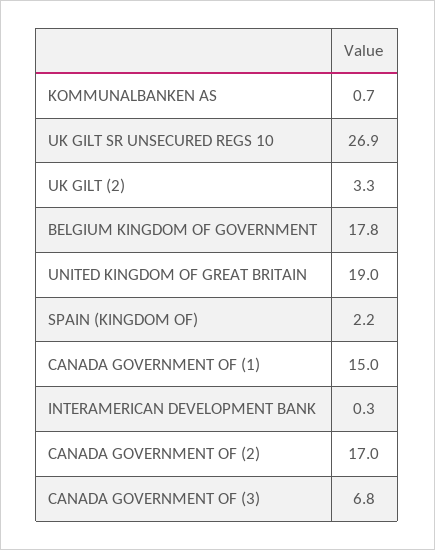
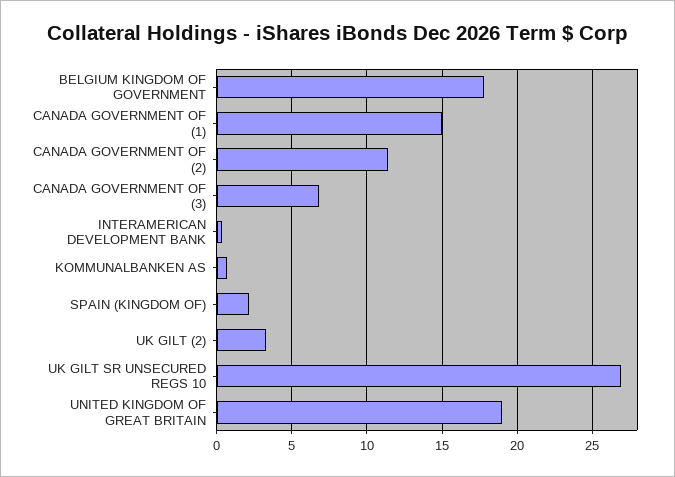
  {
    "KOMMUNALBANKEN AS": 0.7,
    "UK GILT SR UNSECURED REGS 10": 26.9,
    "UK GILT (2)": 3.3,
    "BELGIUM KINGDOM OF GOVERNMENT": 17.8,
    "UNITED KINGDOM OF GREAT BRITAIN": 19,
    "SPAIN (KINGDOM OF)": 2.2,
    "CANADA GOVERNMENT OF (1)": 15,
    "INTERAMERICAN DEVELOPMENT BANK": 0.3,
-   "CANADA GOVERNMENT OF (2)": 17,
+   "CANADA GOVERNMENT OF (2)": 11.5,
    "CANADA GOVERNMENT OF (3)": 6.8
  }

